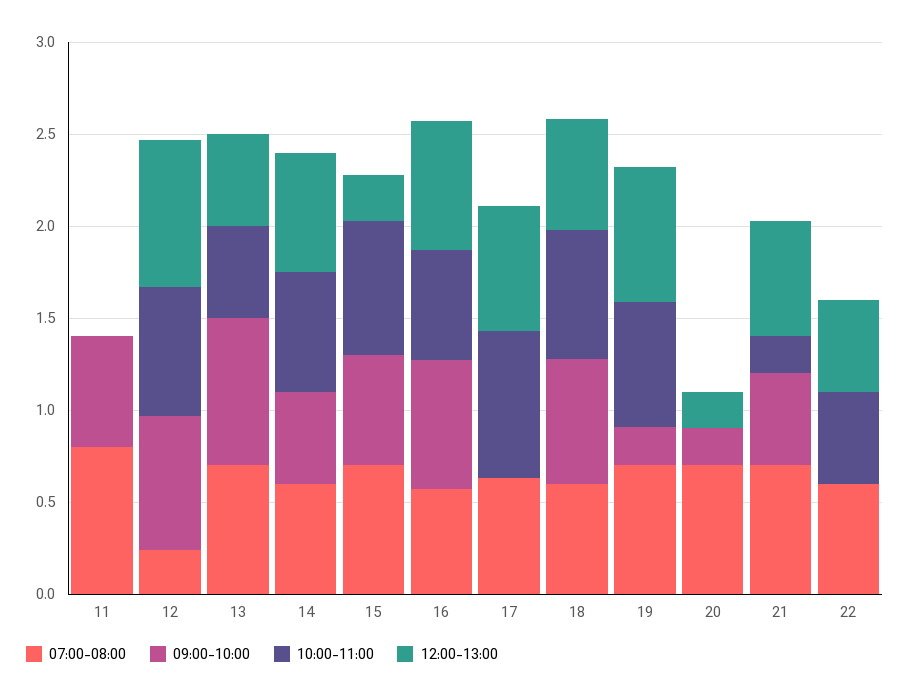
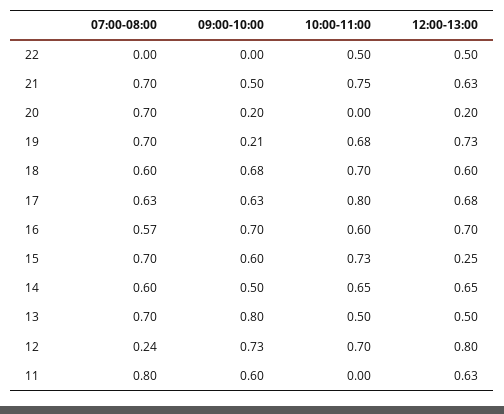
  {
    "07:00-08:00": {
      "11": 0.8,
      "12": 0.24,
      "13": 0.7,
      "14": 0.6,
      "15": 0.7,
      "16": 0.57,
      "17": 0.63,
      "18": 0.6,
      "19": 0.7,
      "20": 0.7,
      "21": 0.7,
-     "22": 0.6
+     "22": 0
    },
    "09:00-10:00": {
      "11": 0.6,
      "12": 0.73,
      "13": 0.8,
      "14": 0.5,
      "15": 0.6,
      "16": 0.7,
-     "17": 0,
+     "17": 0.63,
      "18": 0.68,
      "19": 0.21,
      "20": 0.2,
      "21": 0.5,
      "22": 0
    },
    "10:00-11:00": {
      "11": 0,
      "12": 0.7,
      "13": 0.5,
      "14": 0.65,
      "15": 0.73,
      "16": 0.6,
      "17": 0.8,
      "18": 0.7,
      "19": 0.68,
      "20": 0,
-     "21": 0.2,
+     "21": 0.75,
      "22": 0.5
    },
    "12:00-13:00": {
-     "11": 0,
+     "11": 0.63,
      "12": 0.8,
      "13": 0.5,
      "14": 0.65,
      "15": 0.25,
      "16": 0.7,
      "17": 0.68,
      "18": 0.6,
      "19": 0.73,
      "20": 0.2,
      "21": 0.63,
      "22": 0.5
    }
  }

